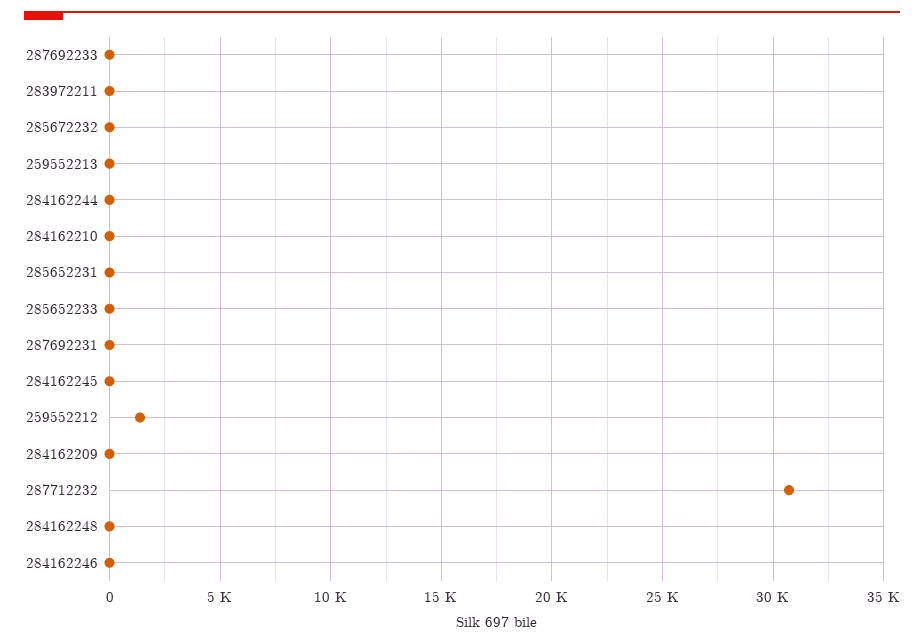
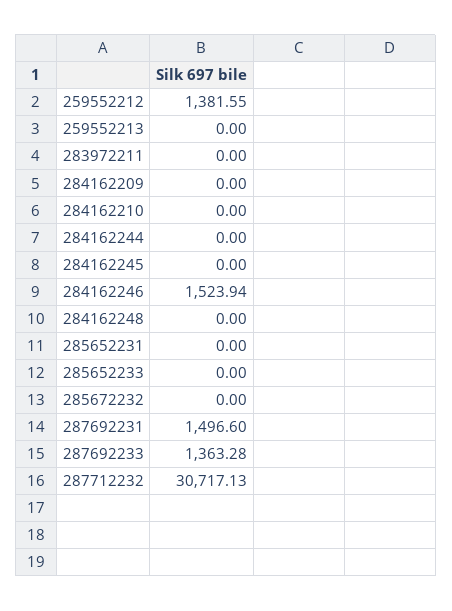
  {
-   "287692233": 0,
+   "287692233": 1363.28,
    "283972211": 0,
    "285672232": 0,
    "259552213": 0,
    "284162244": 0,
    "284162210": 0,
    "285652231": 0,
    "285652233": 0,
-   "287692231": 0,
+   "287692231": 1496.6,
    "284162245": 0,
    "259552212": 1381.55,
    "284162209": 0,
    "287712232": 30717.13,
    "284162248": 0,
-   "284162246": 0
+   "284162246": 1523.94
  }

